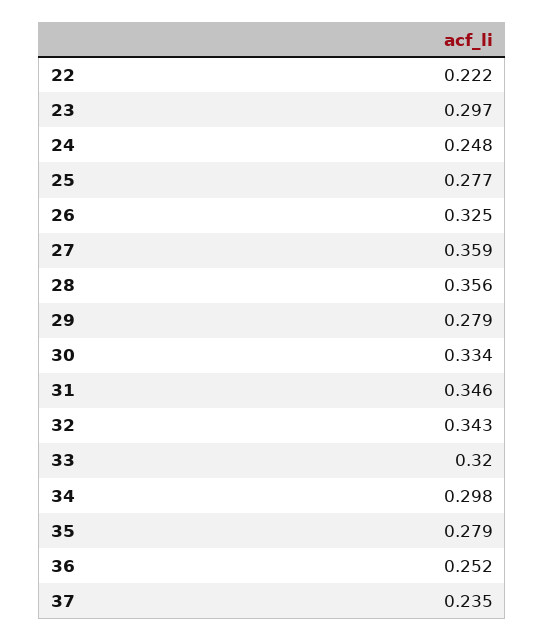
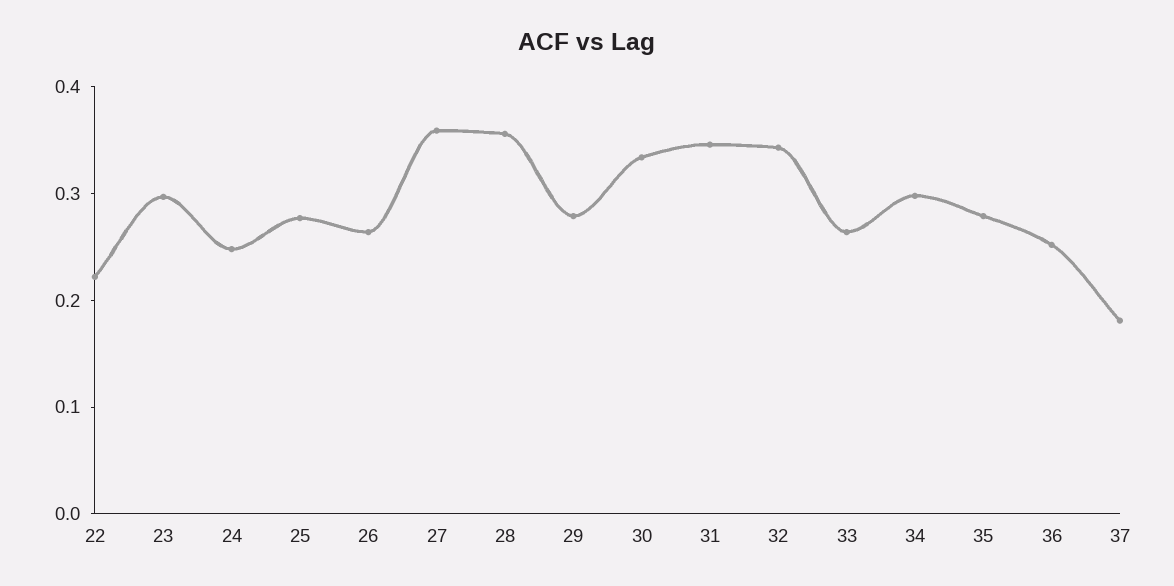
  {
    "22": 0.222,
    "23": 0.297,
    "24": 0.248,
    "25": 0.277,
-   "26": 0.325,
+   "26": 0.26,
    "27": 0.359,
    "28": 0.356,
    "29": 0.279,
    "30": 0.334,
    "31": 0.346,
    "32": 0.343,
-   "33": 0.32,
+   "33": 0.26,
    "34": 0.298,
    "35": 0.279,
    "36": 0.252,
-   "37": 0.235
+   "37": 0.18
  }

